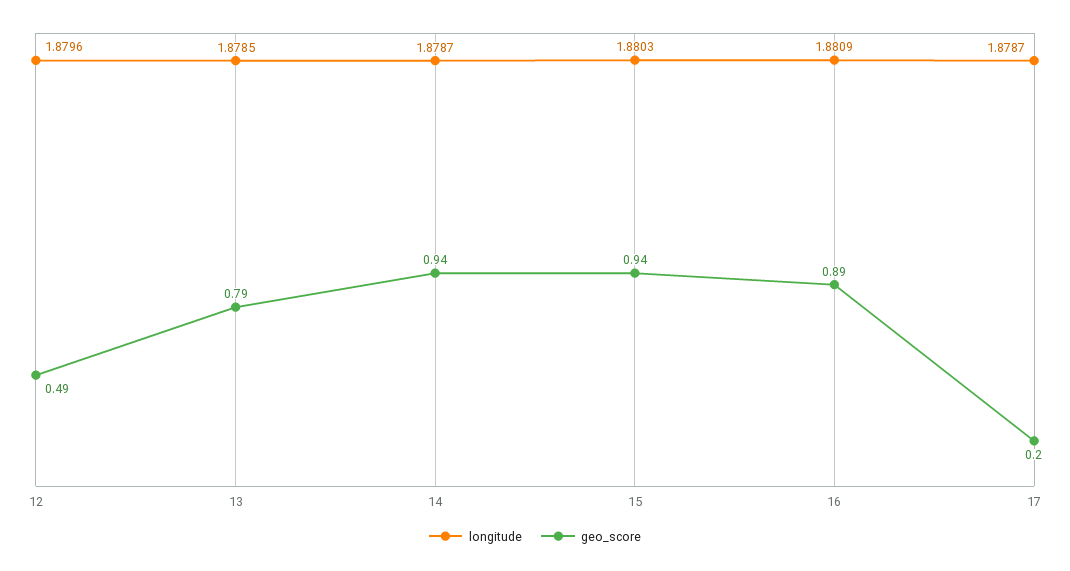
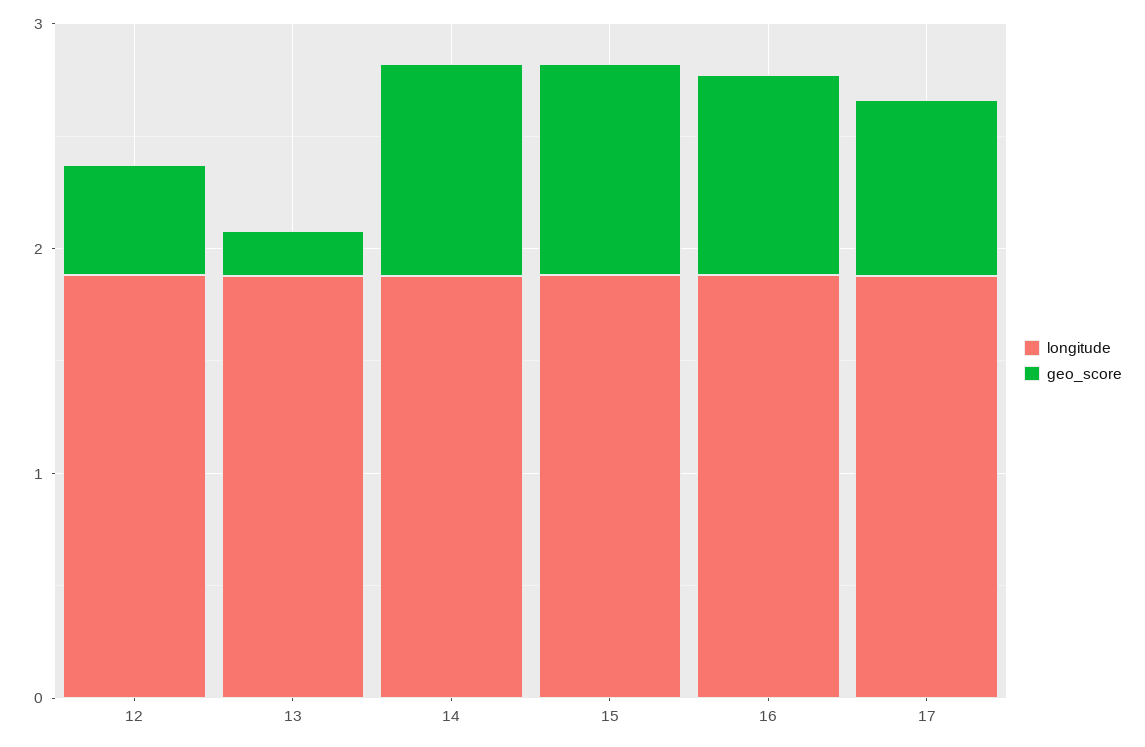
  {
    "longitude": {
      "12": 1.8796,
      "13": 1.8785,
      "14": 1.8787,
      "15": 1.8803,
      "16": 1.8809,
      "17": 1.8787
    },
    "geo_score": {
      "12": 0.49,
-     "13": 0.79,
+     "13": 0.2,
      "14": 0.94,
      "15": 0.94,
      "16": 0.89,
-     "17": 0.2
+     "17": 0.8
    }
  }

